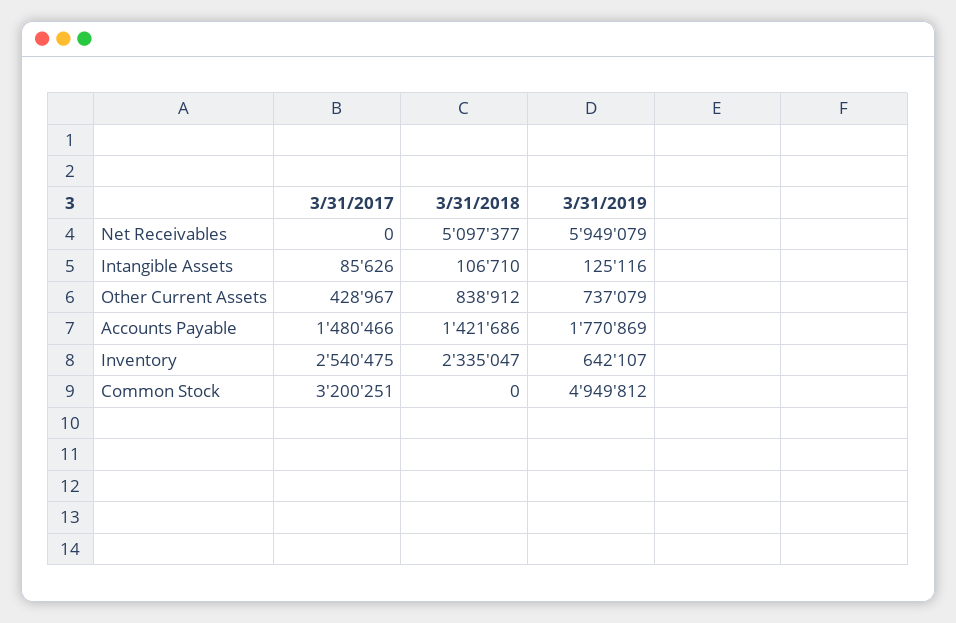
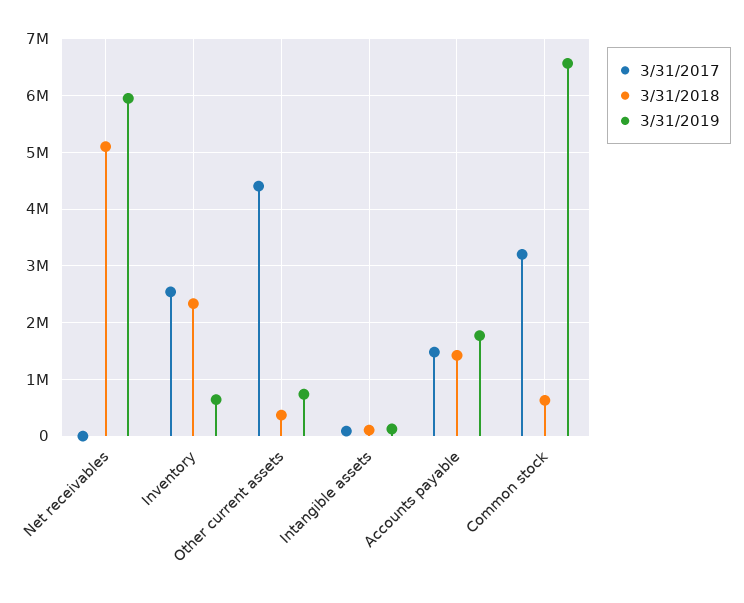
  {
    "3/31/2017": {
      "Net Receivables": 0,
      "Intangible Assets": 85626,
-     "Other Current Assets": 428967,
+     "Other Current Assets": 4400000,
      "Accounts Payable": 1480466,
      "Inventory": 2540475,
      "Common Stock": 3200251
    },
    "3/31/2018": {
      "Net Receivables": 5097377,
      "Intangible Assets": 106710,
-     "Other Current Assets": 838912,
+     "Other Current Assets": 400000,
      "Accounts Payable": 1421686,
      "Inventory": 2335047,
-     "Common Stock": 0
+     "Common Stock": 600000
    },
    "3/31/2019": {
      "Net Receivables": 5949079,
      "Intangible Assets": 125116,
      "Other Current Assets": 737079,
      "Accounts Payable": 1770869,
      "Inventory": 642107,
-     "Common Stock": 4949812
+     "Common Stock": 6600000
    }
  }

